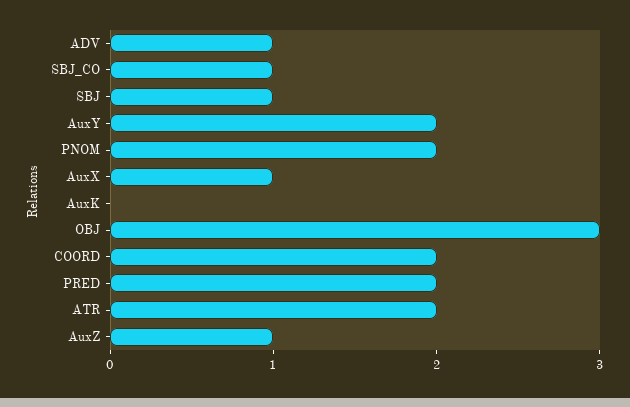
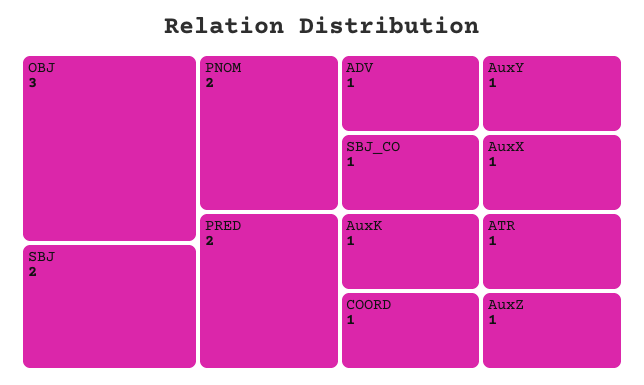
  {
    "ADV": 1,
    "SBJ_CO": 1,
-   "SBJ": 1,
+   "SBJ": 2,
-   "AuxY": 2,
+   "AuxY": 1,
    "PNOM": 2,
    "AuxX": 1,
-   "AuxK": 0,
+   "AuxK": 1,
    "OBJ": 3,
-   "COORD": 2,
+   "COORD": 1,
    "PRED": 2,
-   "ATR": 2,
+   "ATR": 1,
    "AuxZ": 1
  }

